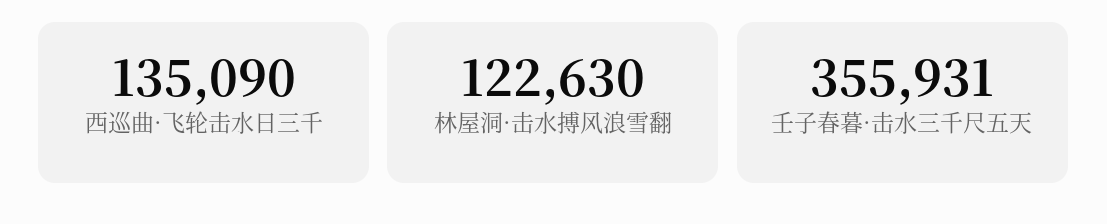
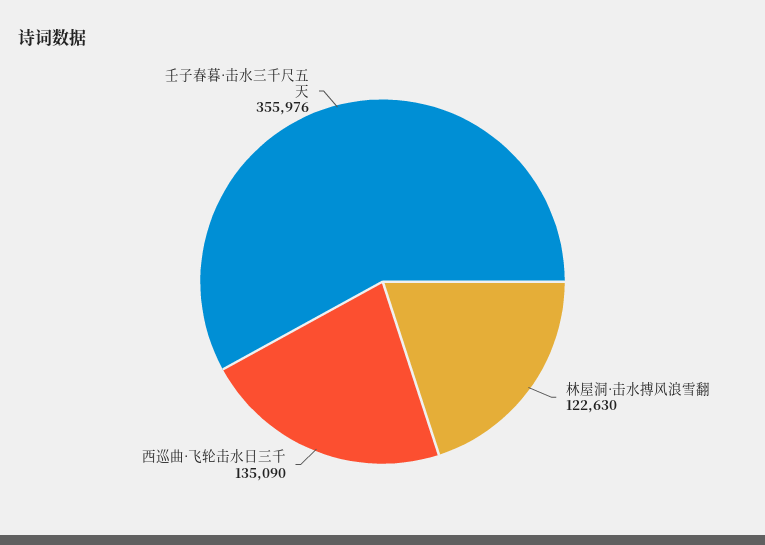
  {
    "西巡曲·飞轮击水日三千": 135090,
    "林屋洞·击水搏风浪雪翻": 122630,
-   "壬子春暮·击水三千尺五天": 355931
+   "壬子春暮·击水三千尺五天": 355976
  }

